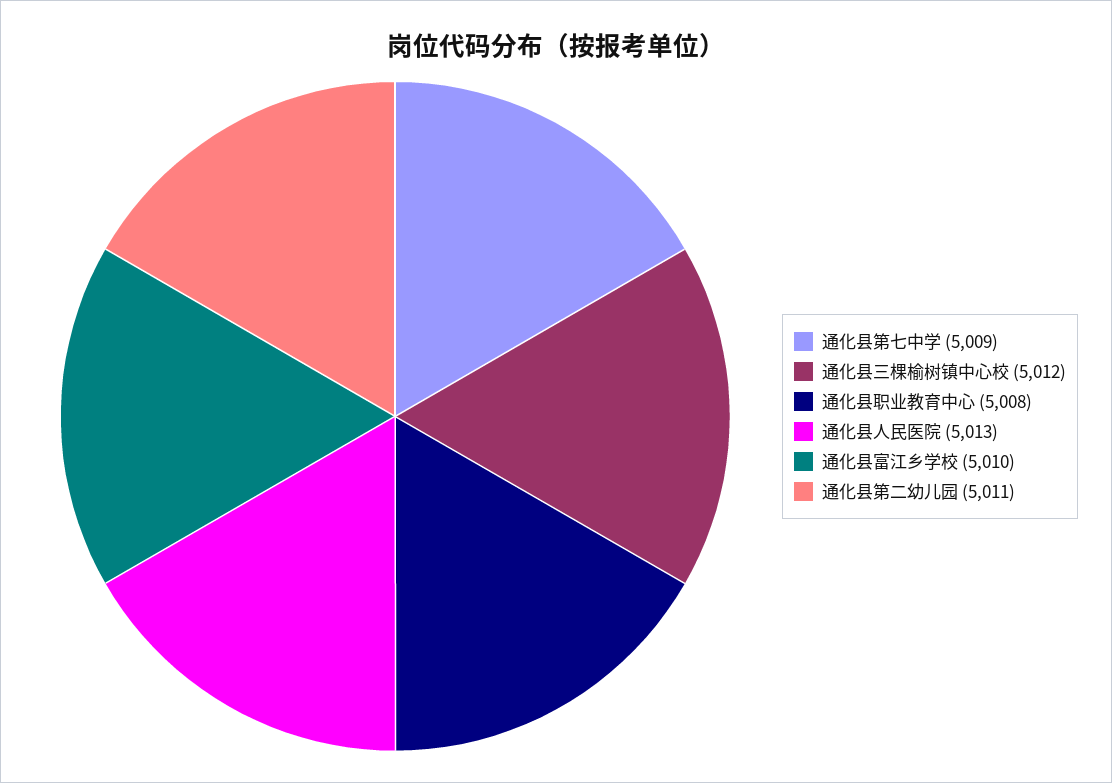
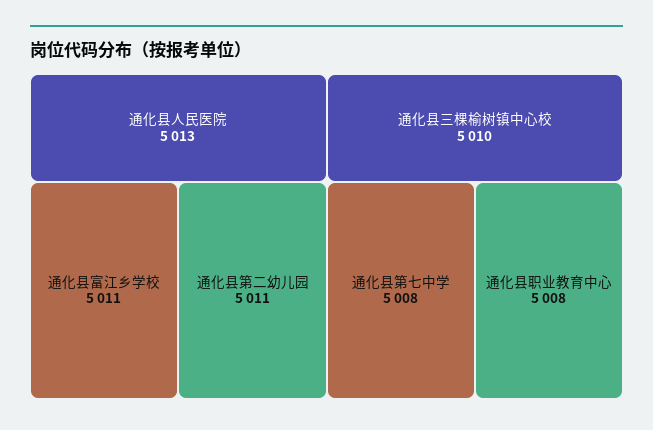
  {
-   "通化县第七中学": 5009,
+   "通化县第七中学": 5008,
-   "通化县三棵榆树镇中心校": 5012,
+   "通化县三棵榆树镇中心校": 5010,
    "通化县职业教育中心": 5008,
    "通化县人民医院": 5013,
-   "通化县富江乡学校": 5010,
+   "通化县富江乡学校": 5011,
    "通化县第二幼儿园": 5011
  }

